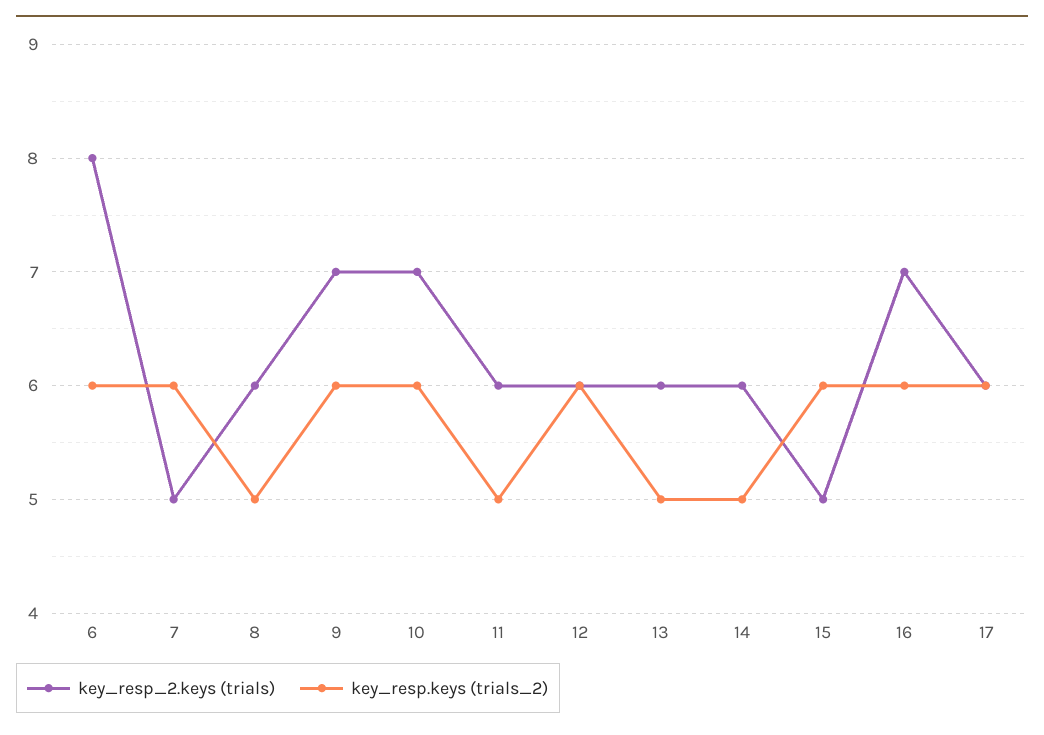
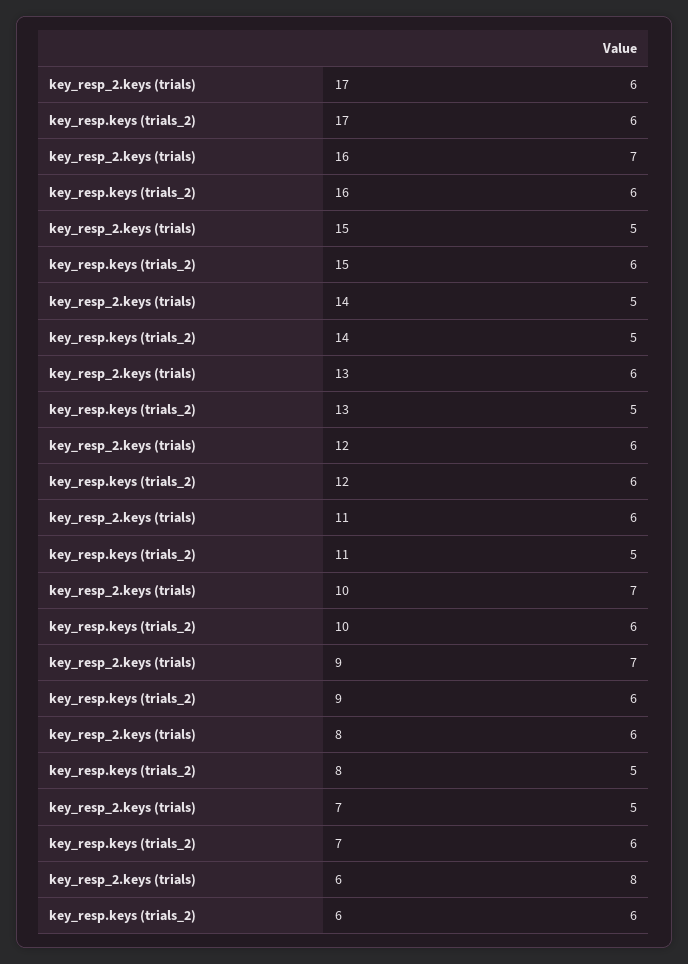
  {
    "key_resp_2.keys (trials)": {
      "6": 8,
      "7": 5,
      "8": 6,
      "9": 7,
      "10": 7,
      "11": 6,
      "12": 6,
      "13": 6,
-     "14": 6,
+     "14": 5,
      "15": 5,
      "16": 7,
      "17": 6
    },
    "key_resp.keys (trials_2)": {
      "6": 6,
      "7": 6,
      "8": 5,
      "9": 6,
      "10": 6,
      "11": 5,
      "12": 6,
      "13": 5,
      "14": 5,
      "15": 6,
      "16": 6,
      "17": 6
    }
  }

